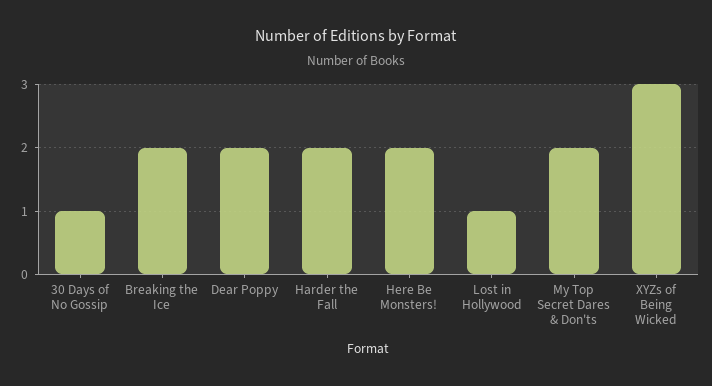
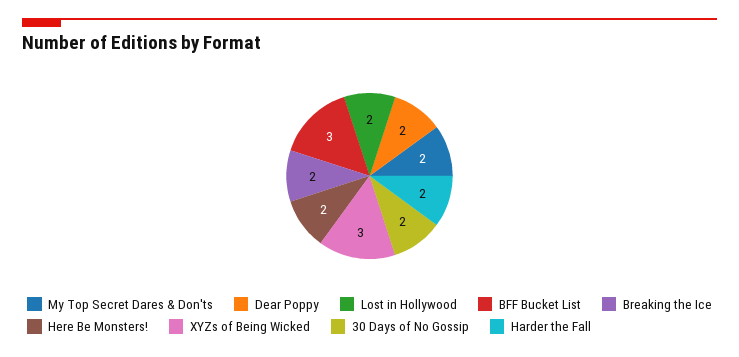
  {
-   "30 Days of No Gossip": 1,
+   "30 Days of No Gossip": 2,
    "Breaking the Ice": 2,
    "Dear Poppy": 2,
    "Harder the Fall": 2,
    "Here Be Monsters!": 2,
-   "Lost in Hollywood": 1,
+   "Lost in Hollywood": 2,
    "My Top Secret Dares & Don'ts": 2,
-   "XYZs of Being Wicked": 3
+   "XYZs of Being Wicked": 3,
+   "BFF Bucket List": 3
  }

